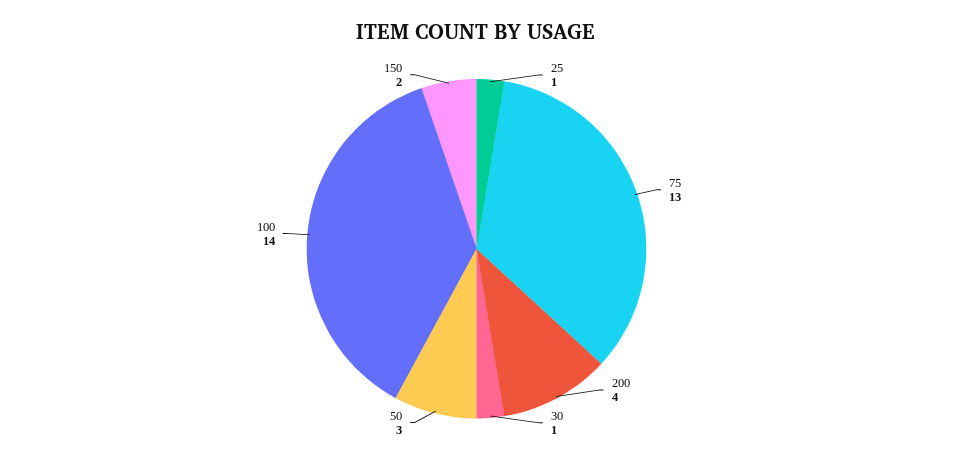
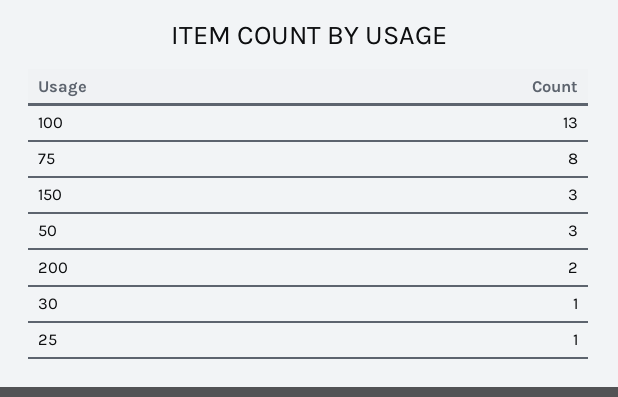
  {
    "25": 1,
-   "75": 13,
+   "75": 8,
-   "200": 4,
+   "200": 2,
    "30": 1,
    "50": 3,
-   "100": 14,
+   "100": 13,
-   "150": 2
+   "150": 3
  }

